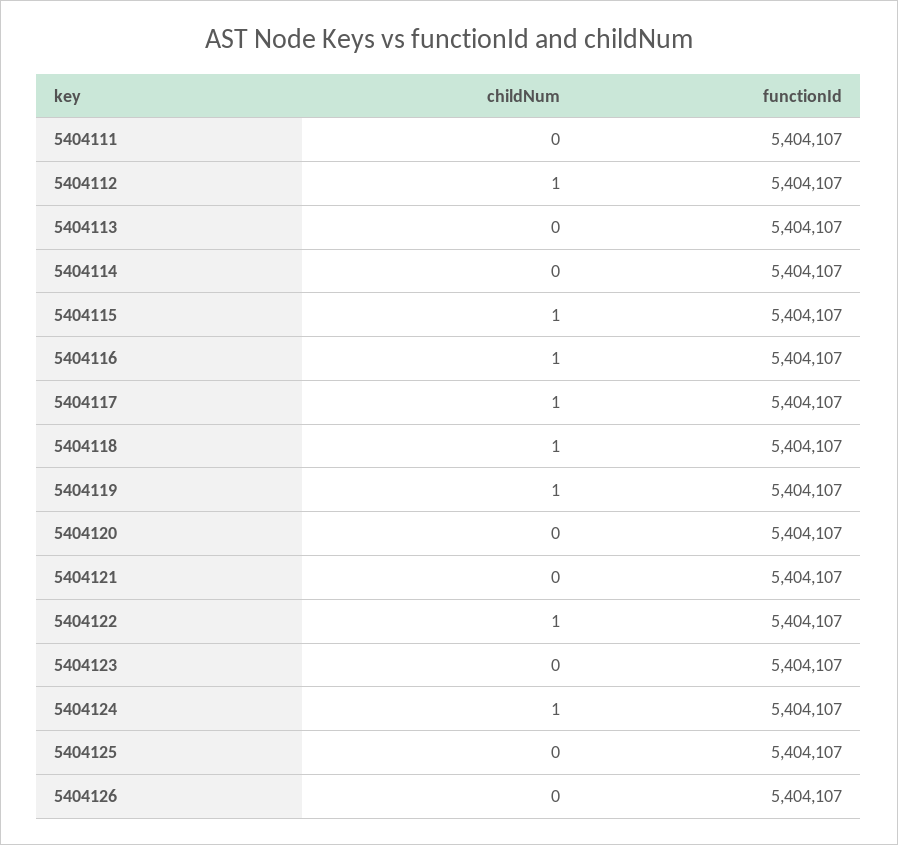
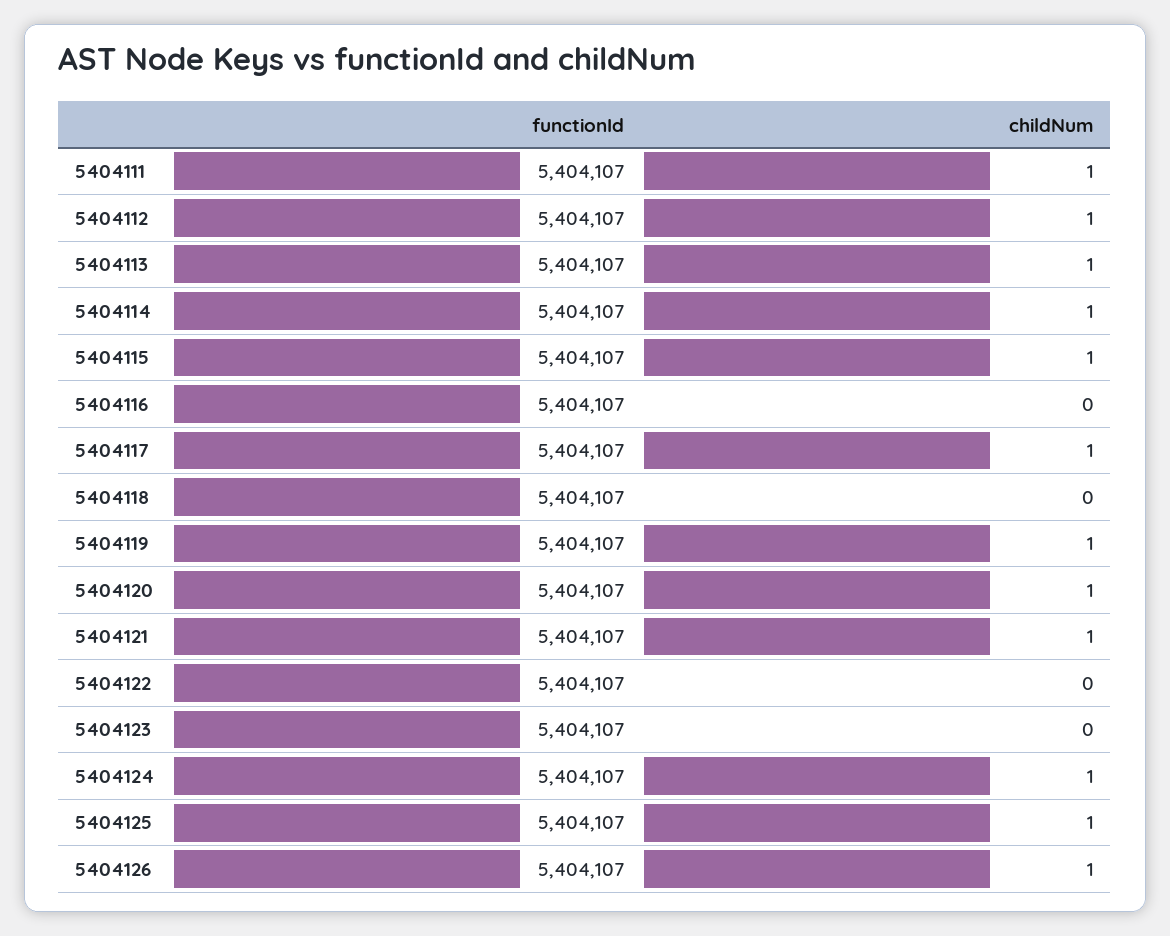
  {
    "childNum": {
-     "5404111": 0,
+     "5404111": 1,
      "5404112": 1,
-     "5404113": 0,
+     "5404113": 1,
-     "5404114": 0,
+     "5404114": 1,
      "5404115": 1,
-     "5404116": 1,
+     "5404116": 0,
      "5404117": 1,
-     "5404118": 1,
+     "5404118": 0,
      "5404119": 1,
-     "5404120": 0,
+     "5404120": 1,
-     "5404121": 0,
+     "5404121": 1,
-     "5404122": 1,
+     "5404122": 0,
      "5404123": 0,
      "5404124": 1,
-     "5404125": 0,
+     "5404125": 1,
-     "5404126": 0
+     "5404126": 1
    },
    "functionId": {
      "5404111": 5404107,
      "5404112": 5404107,
      "5404113": 5404107,
      "5404114": 5404107,
      "5404115": 5404107,
      "5404116": 5404107,
      "5404117": 5404107,
      "5404118": 5404107,
      "5404119": 5404107,
      "5404120": 5404107,
      "5404121": 5404107,
      "5404122": 5404107,
      "5404123": 5404107,
      "5404124": 5404107,
      "5404125": 5404107,
      "5404126": 5404107
    }
  }

